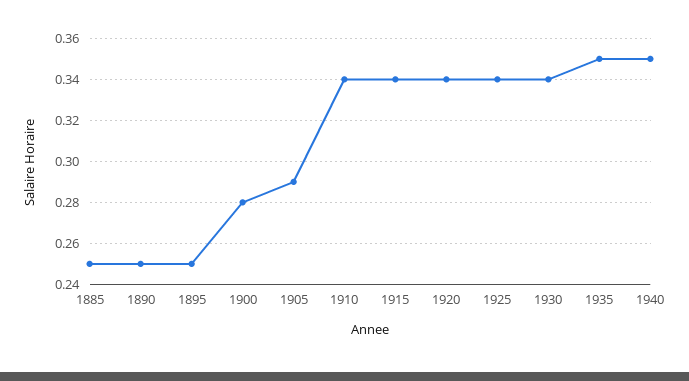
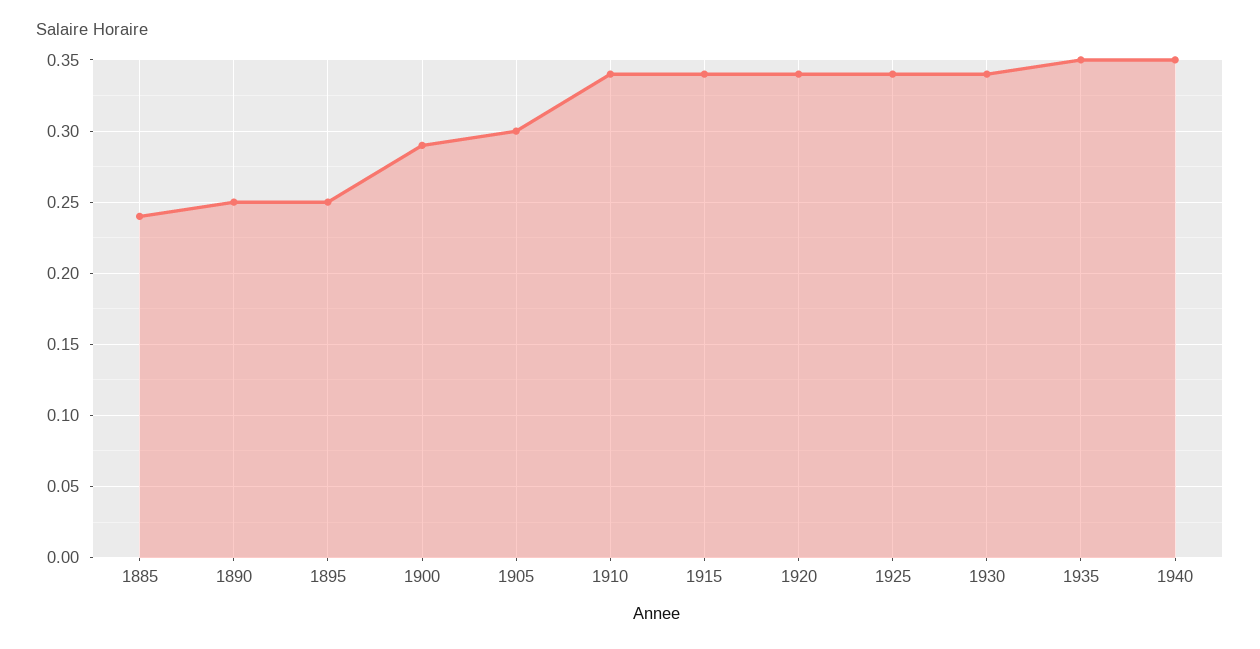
  {
-   "1885": 0.25,
+   "1885": 0.24,
    "1890": 0.25,
    "1895": 0.25,
-   "1900": 0.28,
+   "1900": 0.29,
-   "1905": 0.29,
+   "1905": 0.3,
    "1910": 0.34,
    "1915": 0.34,
    "1920": 0.34,
    "1925": 0.34,
    "1930": 0.34,
    "1935": 0.35,
    "1940": 0.35
  }

